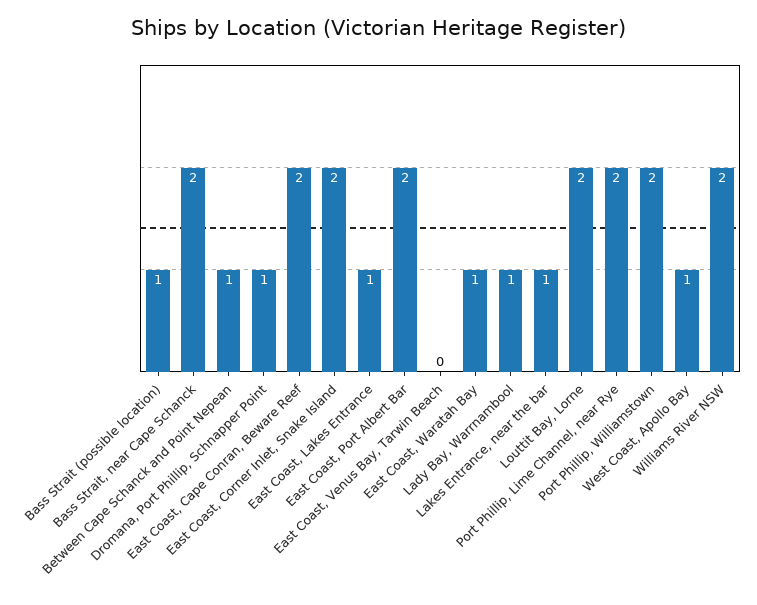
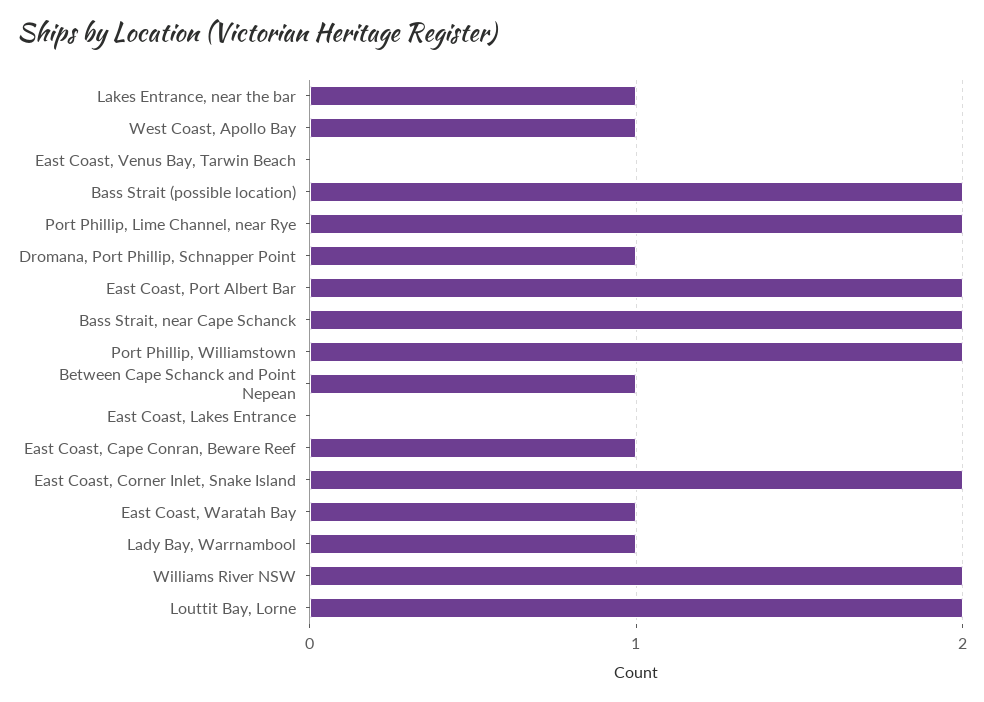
  {
-   "Bass Strait (possible location)": 1,
+   "Bass Strait (possible location)": 2,
    "Bass Strait, near Cape Schanck": 2,
    "Between Cape Schanck and Point Nepean": 1,
    "Dromana, Port Phillip, Schnapper Point": 1,
-   "East Coast, Cape Conran, Beware Reef": 2,
+   "East Coast, Cape Conran, Beware Reef": 1,
    "East Coast, Corner Inlet, Snake Island": 2,
-   "East Coast, Lakes Entrance": 1,
+   "East Coast, Lakes Entrance": 0,
    "East Coast, Port Albert Bar": 2,
    "East Coast, Venus Bay, Tarwin Beach": 0,
    "East Coast, Waratah Bay": 1,
    "Lady Bay, Warrnambool": 1,
    "Lakes Entrance, near the bar": 1,
    "Louttit Bay, Lorne": 2,
    "Port Phillip, Lime Channel, near Rye": 2,
    "Port Phillip, Williamstown": 2,
    "West Coast, Apollo Bay": 1,
    "Williams River NSW": 2
  }

